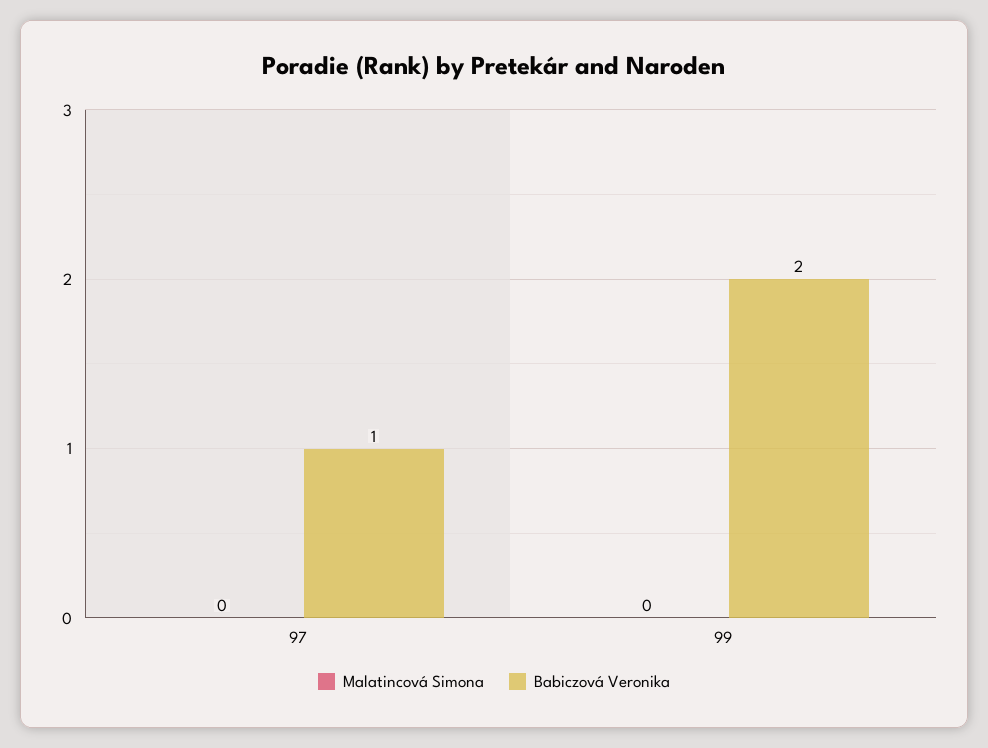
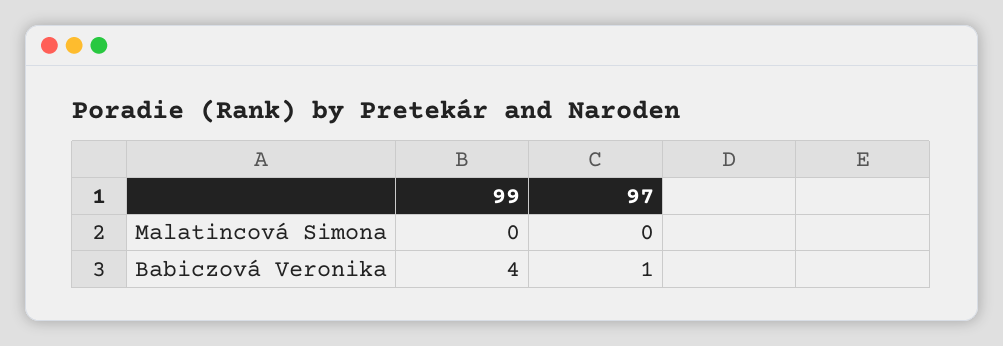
  {
    "Malatincová Simona": {
      "97": 0,
      "99": 0
    },
    "Babiczová Veronika": {
      "97": 1,
-     "99": 2
+     "99": 4
    }
  }

